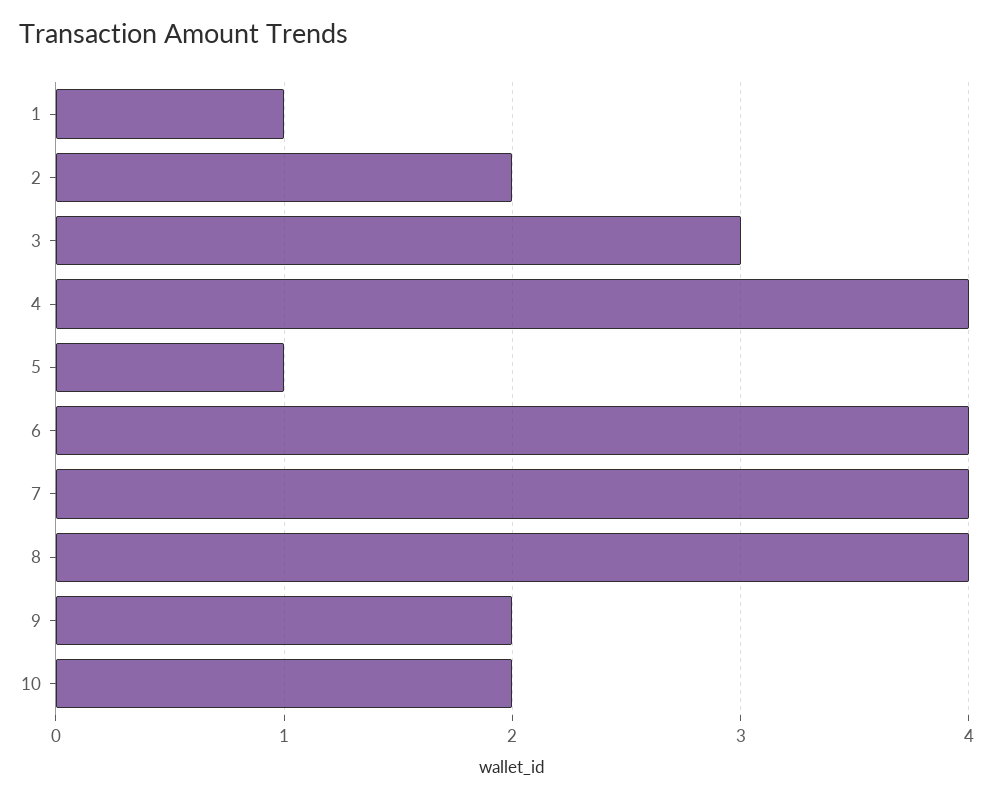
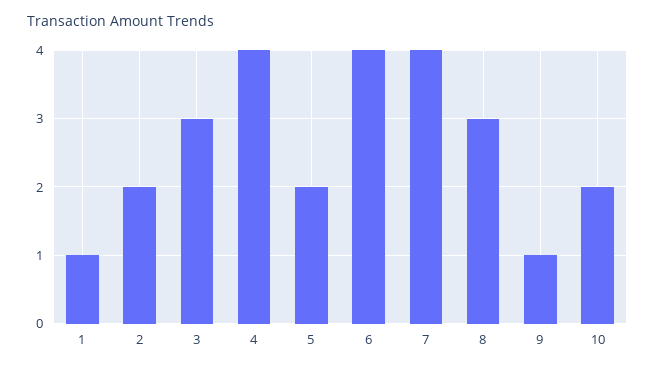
  {
    "1": 1,
    "2": 2,
    "3": 3,
    "4": 4,
-   "5": 1,
+   "5": 2,
    "6": 4,
    "7": 4,
-   "8": 4,
+   "8": 3,
-   "9": 2,
+   "9": 1,
    "10": 2
  }

